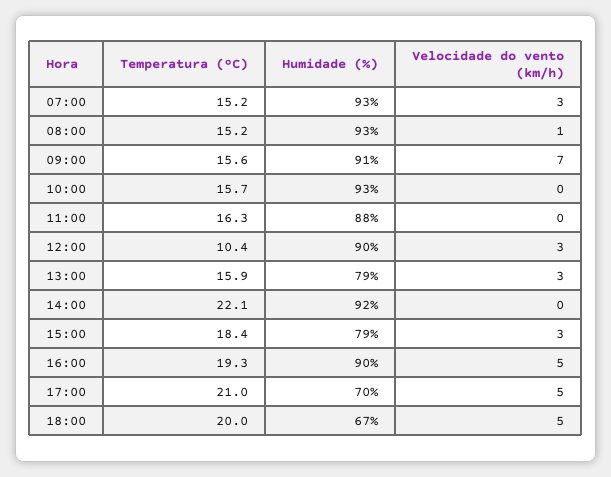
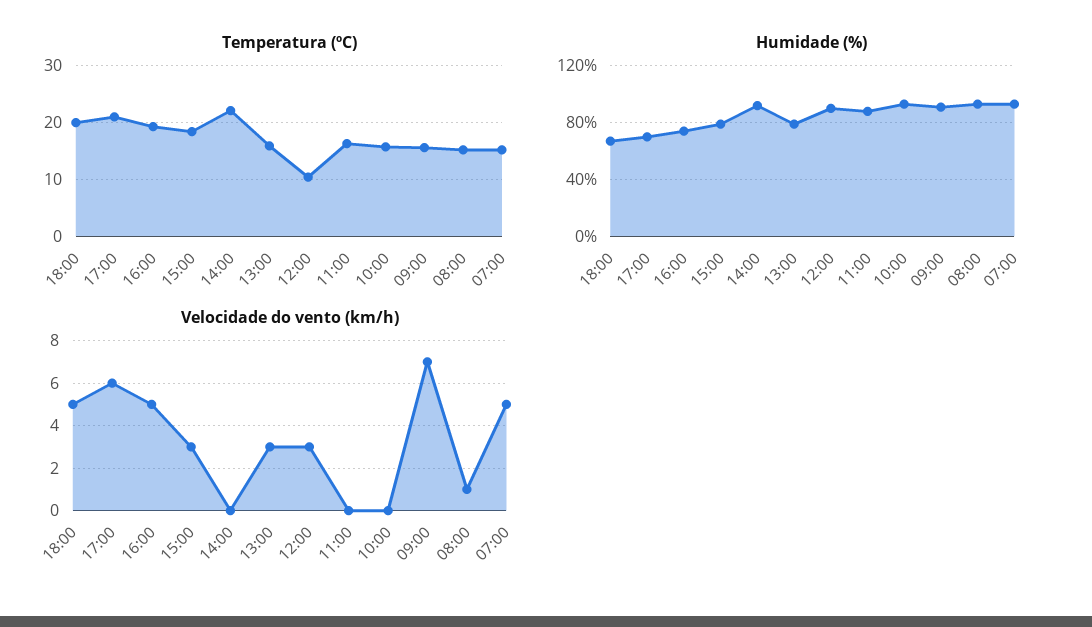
  {
    "Temperatura (ºC)": {
      "07:00": 15.2,
      "08:00": 15.2,
      "09:00": 15.6,
      "10:00": 15.7,
      "11:00": 16.3,
      "12:00": 10.4,
      "13:00": 15.9,
      "14:00": 22.1,
      "15:00": 18.4,
      "16:00": 19.3,
      "17:00": 21,
      "18:00": 20
    },
    "Humidade (%)": {
      "07:00": 93,
      "08:00": 93,
      "09:00": 91,
      "10:00": 93,
      "11:00": 88,
      "12:00": 90,
      "13:00": 79,
      "14:00": 92,
      "15:00": 79,
-     "16:00": 90,
+     "16:00": 75,
      "17:00": 70,
      "18:00": 67
    },
    "Velocidade do vento (km/h)": {
-     "07:00": 3,
+     "07:00": 5,
      "08:00": 1,
      "09:00": 7,
      "10:00": 0,
      "11:00": 0,
      "12:00": 3,
      "13:00": 3,
      "14:00": 0,
      "15:00": 3,
      "16:00": 5,
-     "17:00": 5,
+     "17:00": 6,
      "18:00": 5
    }
  }

